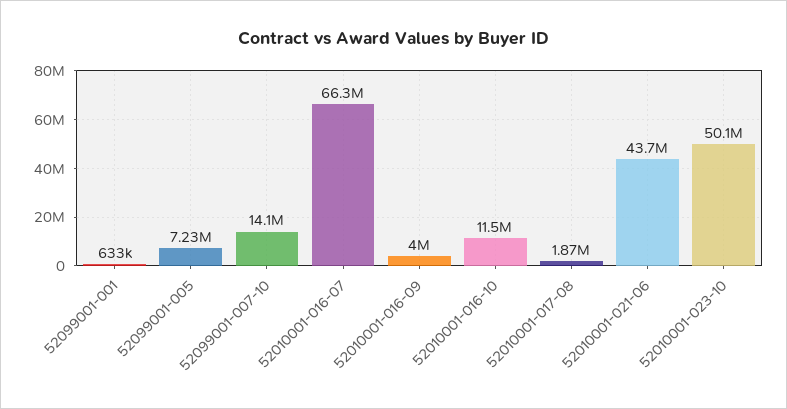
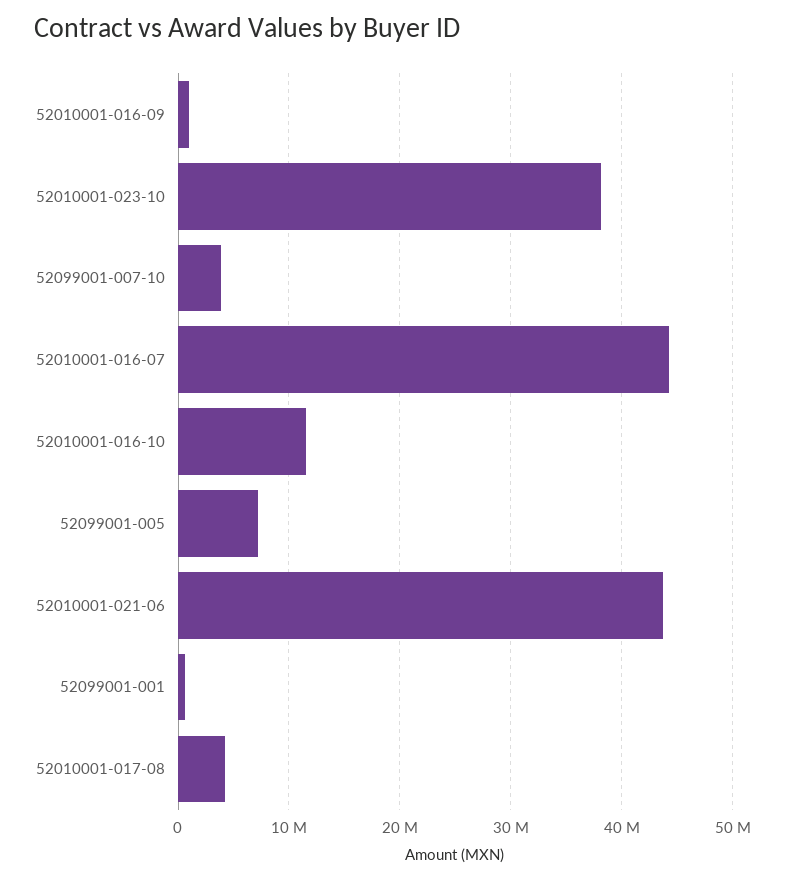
  {
    "52099001-001": 633000,
    "52099001-005": 7230000,
-   "52099001-007-10": 14100000,
+   "52099001-007-10": 4000000,
-   "52010001-016-07": 66300000,
+   "52010001-016-07": 44000000,
-   "52010001-016-09": 4000000,
+   "52010001-016-09": 1000000,
    "52010001-016-10": 11500000,
-   "52010001-017-08": 1870000,
+   "52010001-017-08": 4000000,
    "52010001-021-06": 43700000,
-   "52010001-023-10": 50100000
+   "52010001-023-10": 38000000
  }

